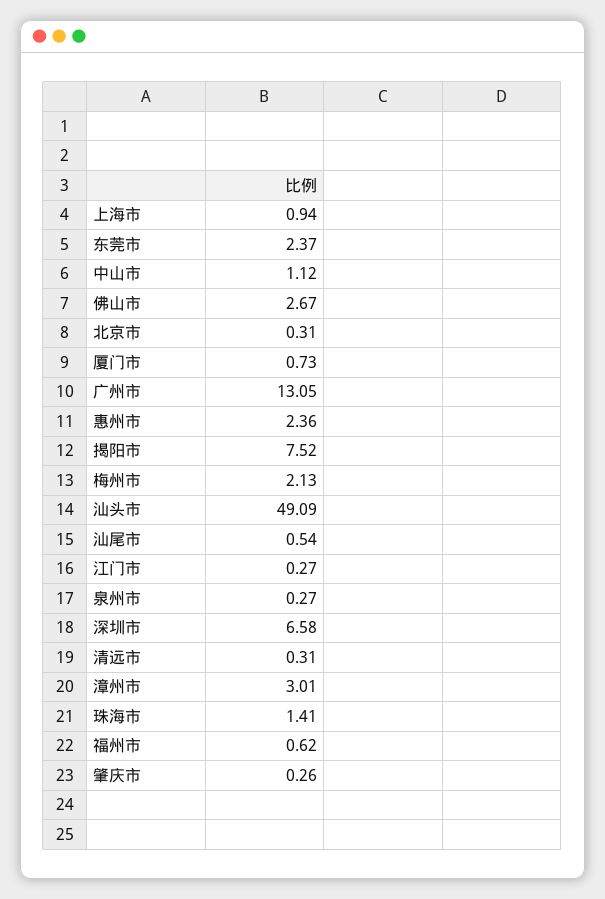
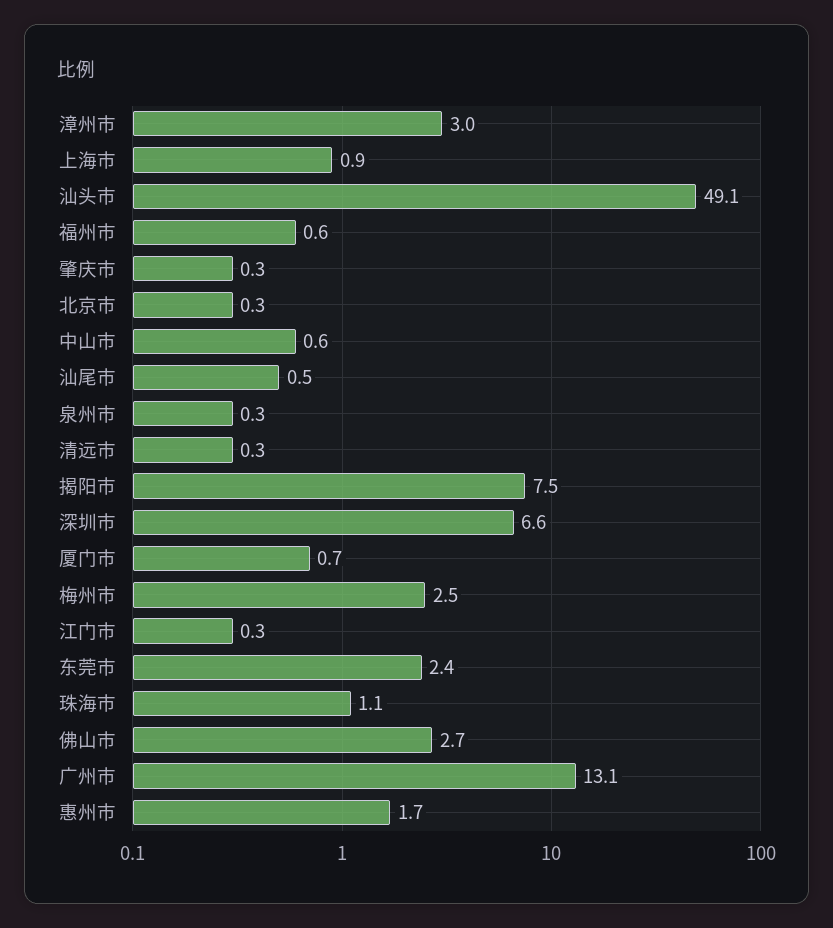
  {
    "上海市": 0.94,
    "东莞市": 2.37,
-   "中山市": 1.12,
+   "中山市": 0.6,
    "佛山市": 2.67,
    "北京市": 0.31,
    "厦门市": 0.73,
    "广州市": 13.05,
-   "惠州市": 2.36,
+   "惠州市": 1.7,
    "揭阳市": 7.52,
-   "梅州市": 2.13,
+   "梅州市": 2.5,
    "汕头市": 49.09,
    "汕尾市": 0.54,
    "江门市": 0.27,
    "泉州市": 0.27,
    "深圳市": 6.58,
    "清远市": 0.31,
    "漳州市": 3.01,
-   "珠海市": 1.41,
+   "珠海市": 1.1,
    "福州市": 0.62,
    "肇庆市": 0.26
  }

